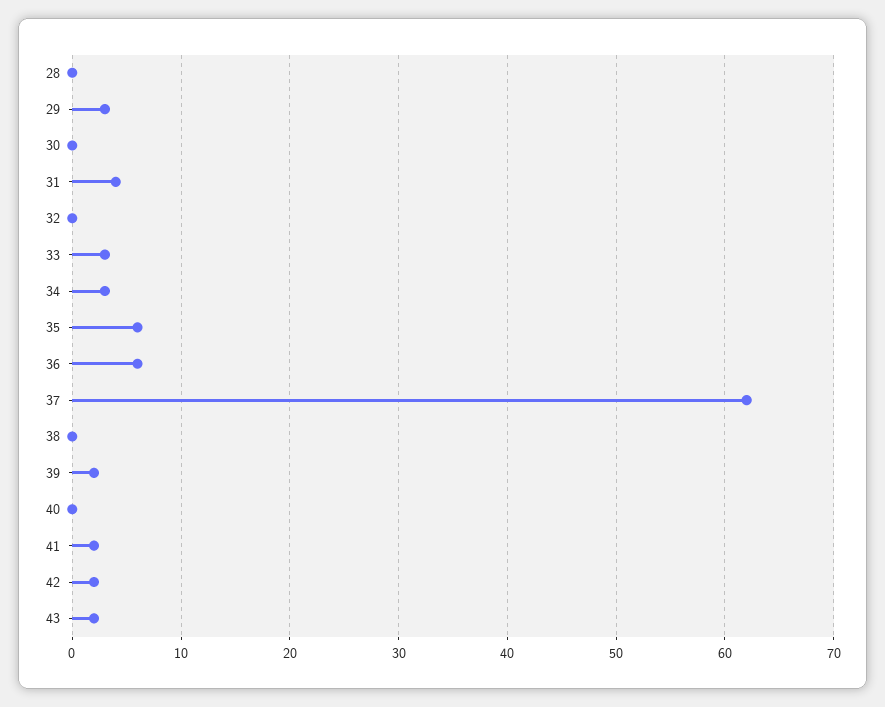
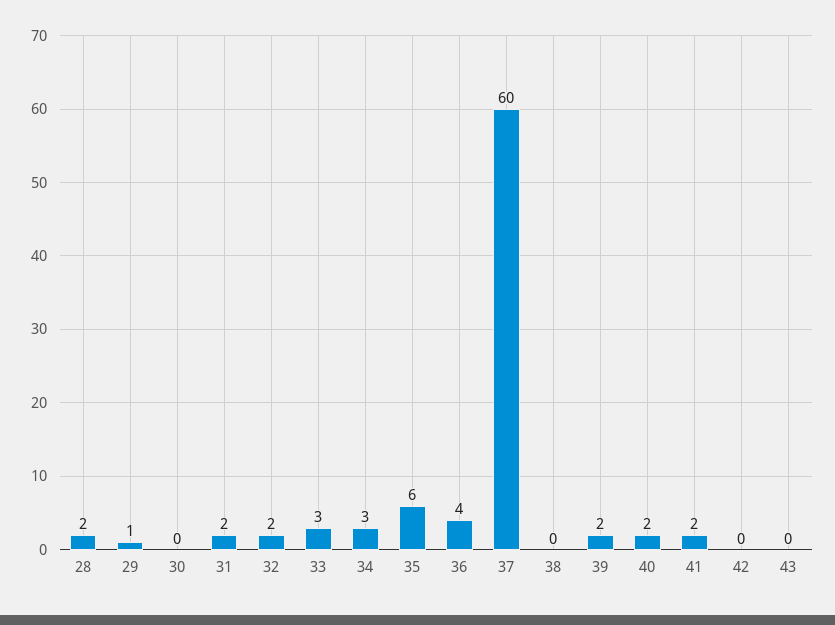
  {
-   "28": 0,
+   "28": 2,
-   "29": 3,
+   "29": 1,
    "30": 0,
-   "31": 4,
+   "31": 2,
-   "32": 0,
+   "32": 2,
    "33": 3,
    "34": 3,
    "35": 6,
-   "36": 6,
+   "36": 4,
-   "37": 62,
+   "37": 60,
    "38": 0,
    "39": 2,
-   "40": 0,
+   "40": 2,
    "41": 2,
-   "42": 2,
+   "42": 0,
-   "43": 2
+   "43": 0
  }

